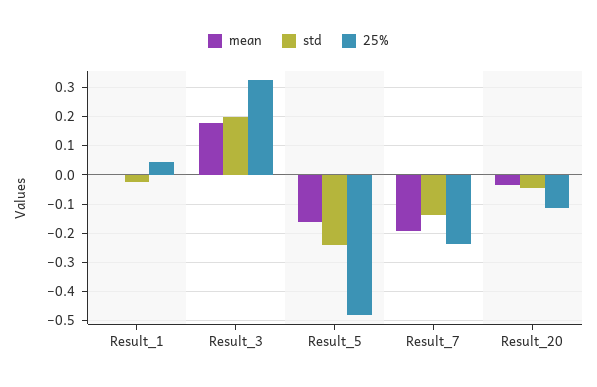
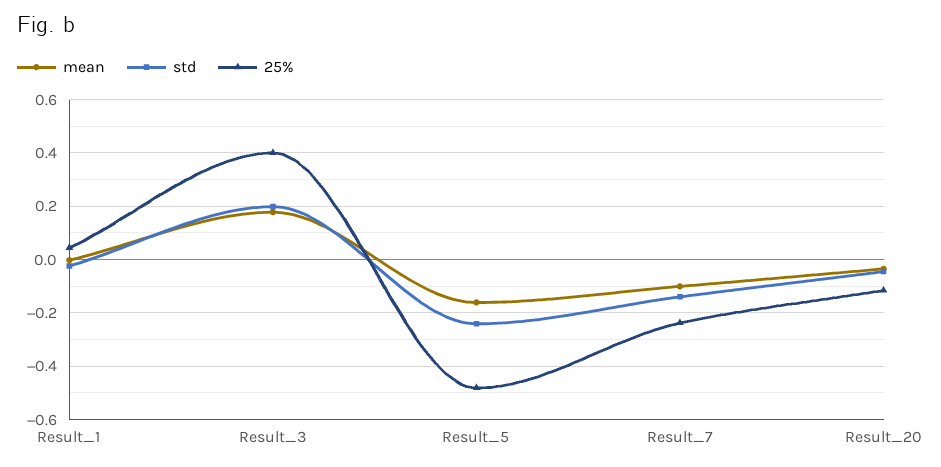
  {
    "mean": {
      "Result_1": 0,
      "Result_3": 0.175,
      "Result_5": -0.15,
-     "Result_7": -0.2,
+     "Result_7": -0.1,
      "Result_20": -0.025
    },
    "std": {
      "Result_1": -0.025,
      "Result_3": 0.2,
      "Result_5": -0.25,
      "Result_7": -0.15,
      "Result_20": -0.05
    },
    "25%": {
      "Result_1": 0.05,
-     "Result_3": 0.325,
+     "Result_3": 0.4,
      "Result_5": -0.475,
      "Result_7": -0.225,
      "Result_20": -0.125
    }
  }

